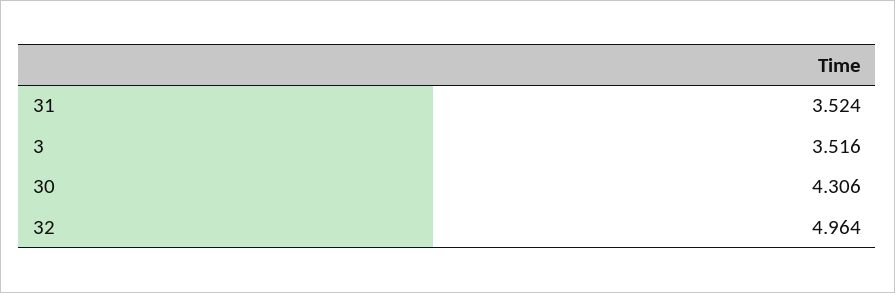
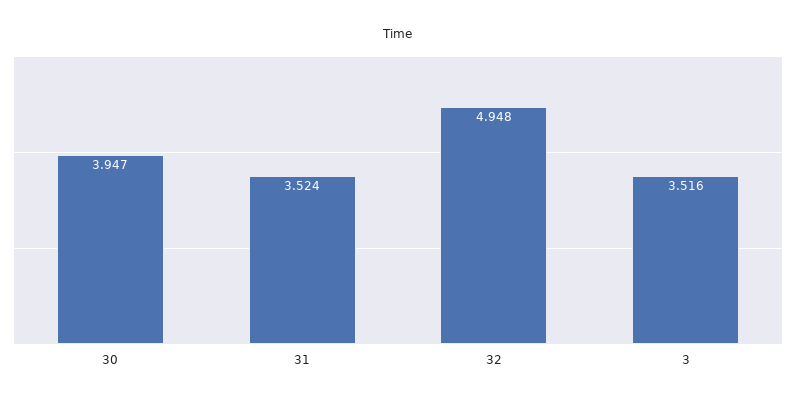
  {
    "31": 3.524,
    "3": 3.516,
-   "30": 4.306,
+   "30": 3.947,
-   "32": 4.964
+   "32": 4.948
  }

